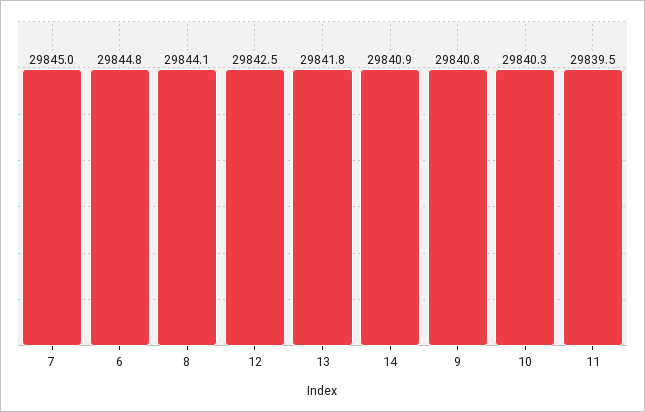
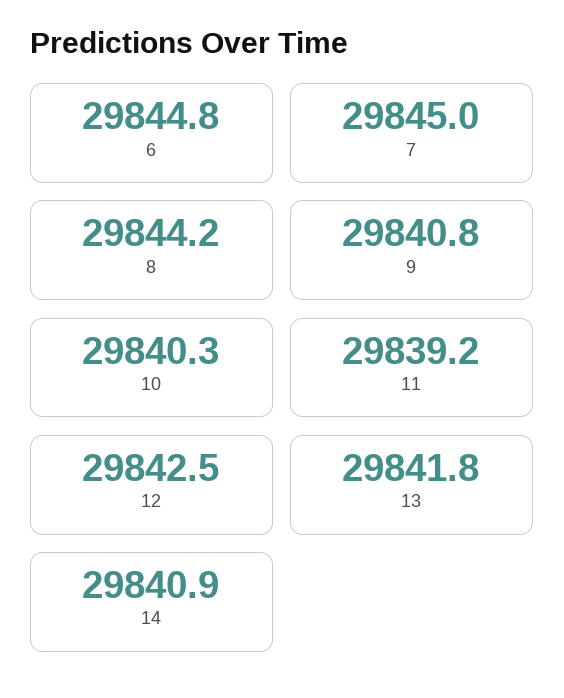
  {
    "7": 29845,
    "6": 29844.8,
-   "8": 29844.1,
+   "8": 29844.2,
    "12": 29842.5,
    "13": 29841.8,
    "14": 29840.9,
    "9": 29840.8,
    "10": 29840.3,
-   "11": 29839.5
+   "11": 29839.2
  }

